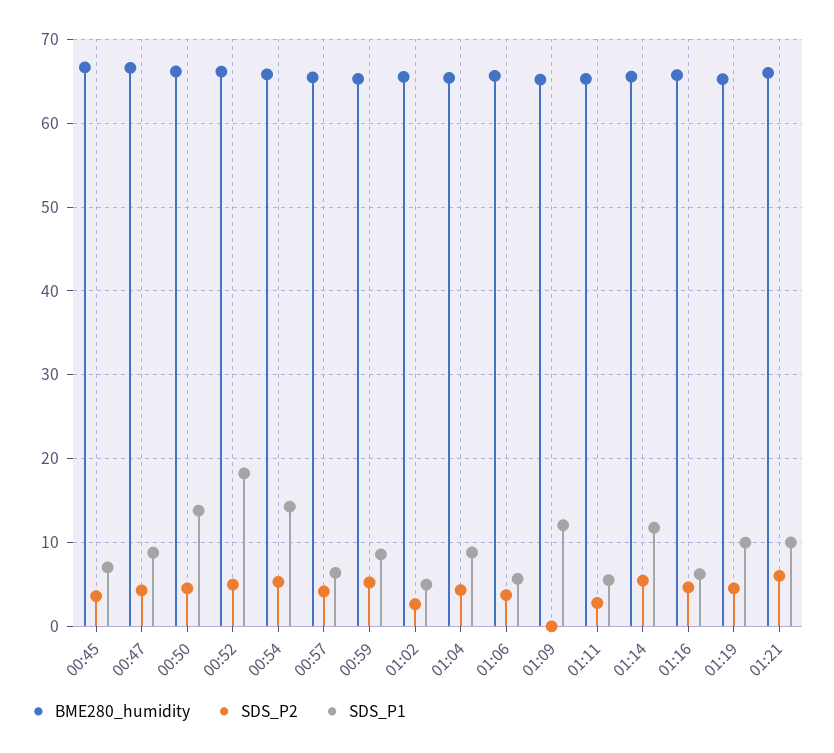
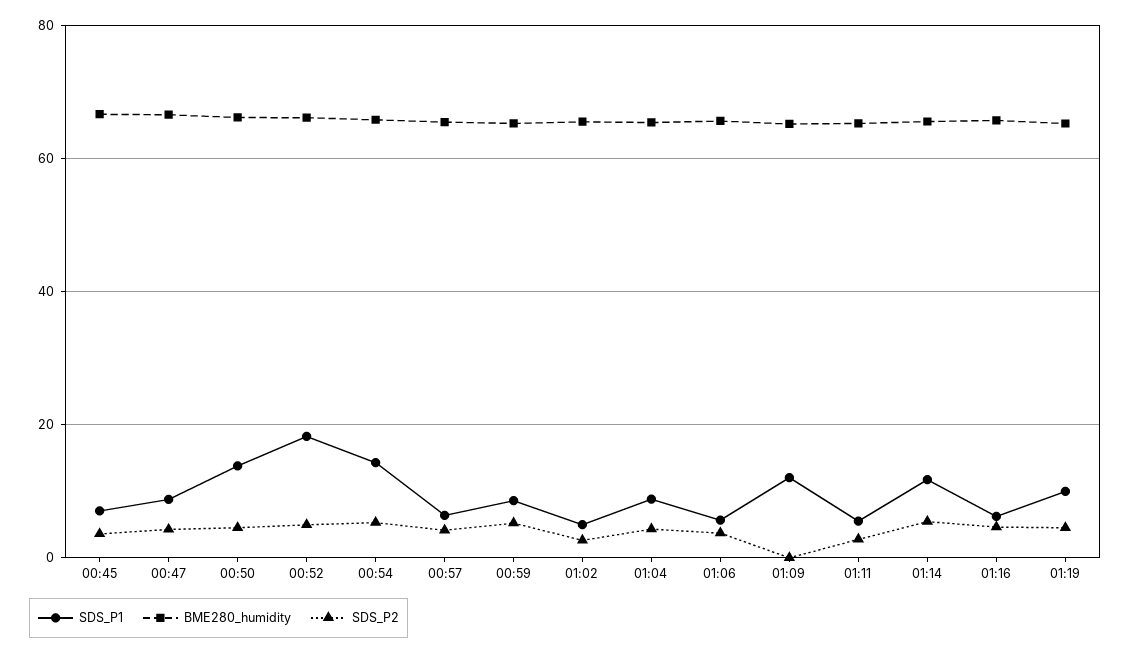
  {
    "BME280_humidity": {
      "00:45": 67,
      "00:47": 67,
      "00:50": 66,
      "00:52": 66,
      "00:54": 66,
      "00:57": 65,
      "00:59": 65,
      "01:02": 66,
      "01:04": 65,
      "01:06": 66,
      "01:09": 65,
      "01:11": 65,
      "01:14": 66,
      "01:16": 66,
-     "01:19": 65,
+     "01:19": 65
-     "01:21": 66
    },
    "SDS_P2": {
      "00:45": 4,
      "00:47": 4,
      "00:50": 5,
      "00:52": 5,
      "00:54": 5,
      "00:57": 4,
      "00:59": 5,
      "01:02": 3,
      "01:04": 4,
      "01:06": 4,
      "01:09": 0,
      "01:11": 3,
      "01:14": 5,
      "01:16": 5,
-     "01:19": 5,
+     "01:19": 5
-     "01:21": 6
    },
    "SDS_P1": {
      "00:45": 7,
      "00:47": 9,
      "00:50": 14,
      "00:52": 18,
      "00:54": 14,
      "00:57": 6,
      "00:59": 9,
      "01:02": 5,
      "01:04": 9,
      "01:06": 6,
      "01:09": 12,
      "01:11": 6,
      "01:14": 12,
      "01:16": 6,
-     "01:19": 10,
+     "01:19": 10
-     "01:21": 10
    }
  }

